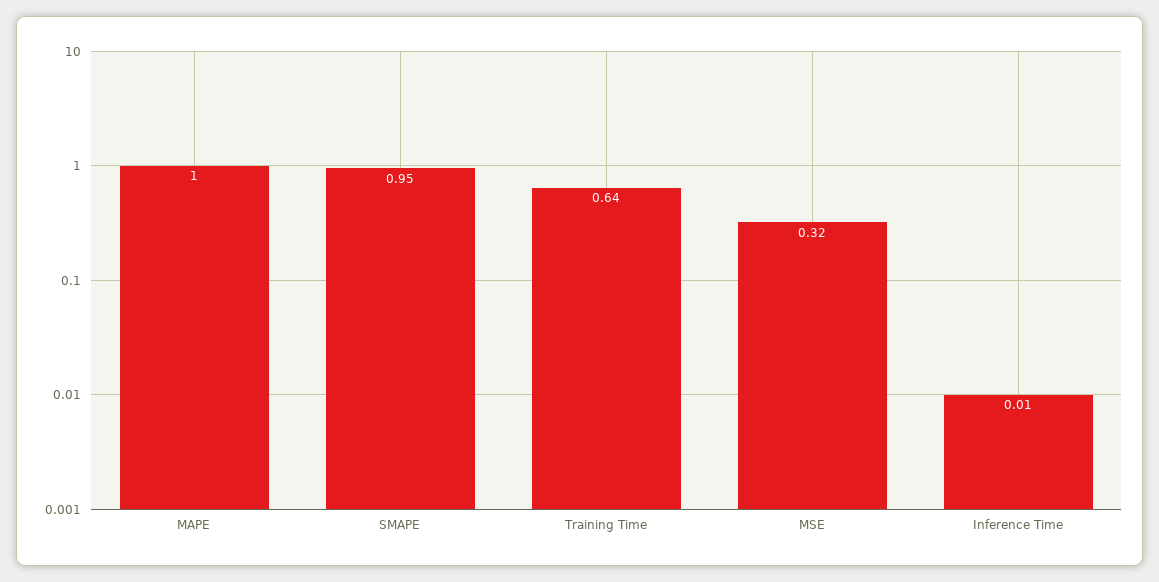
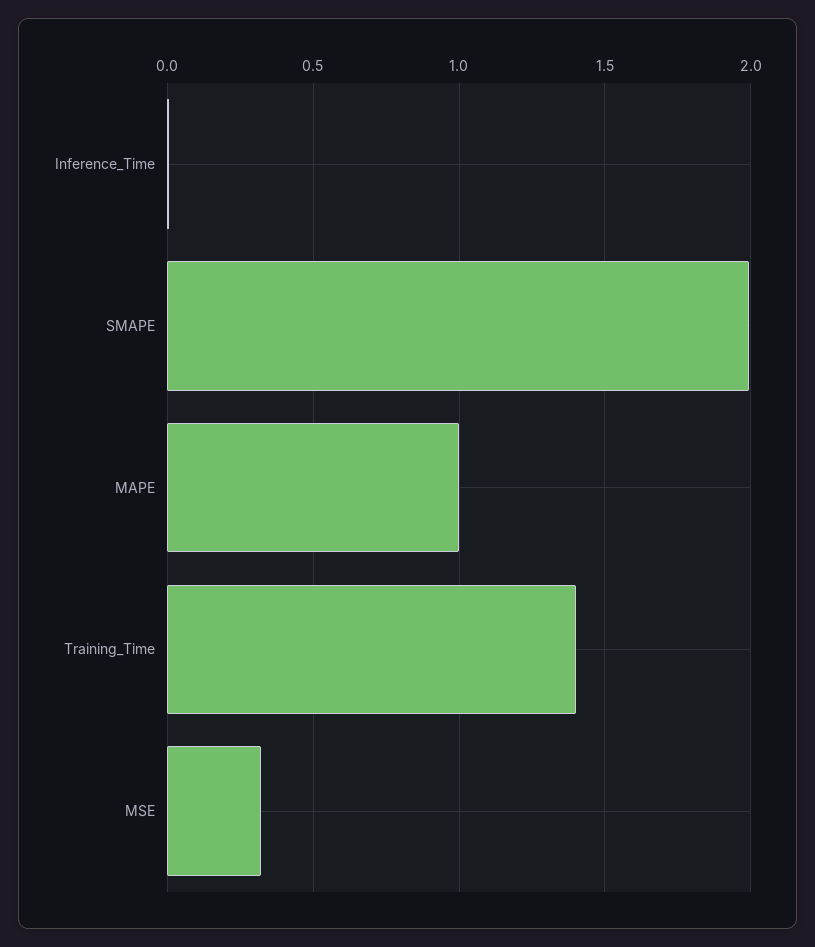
  {
    "MAPE": 1,
-   "SMAPE": 0.95,
+   "SMAPE": 2,
-   "Training Time": 0.64,
+   "Training Time": 1.4,
    "MSE": 0.32,
    "Inference Time": 0.01
  }

